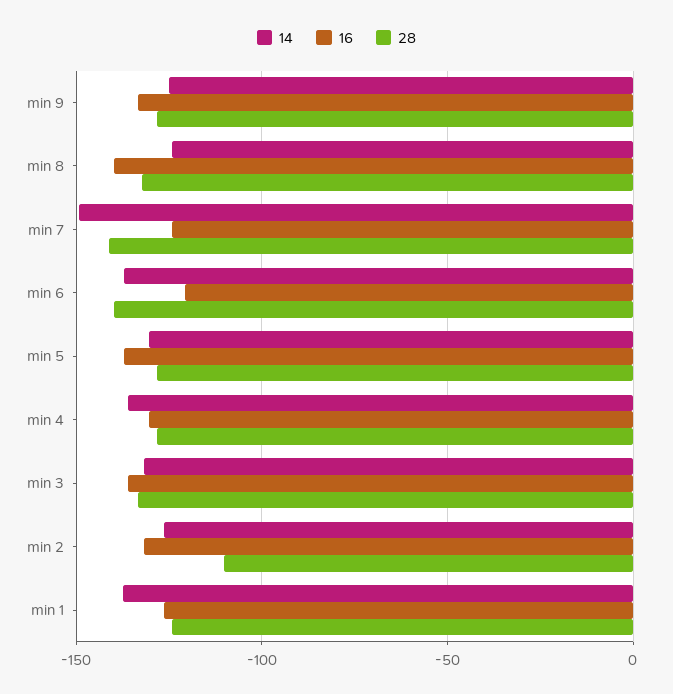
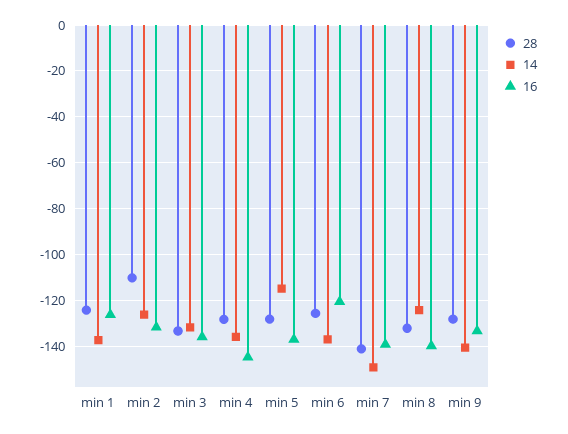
  {
    "14": {
-     "min 9": -125,
+     "min 9": -140,
      "min 8": -125,
      "min 7": -150,
      "min 6": -135,
-     "min 5": -130,
+     "min 5": -115,
      "min 4": -135,
      "min 3": -130,
      "min 2": -125,
      "min 1": -135
    },
    "16": {
      "min 9": -135,
      "min 8": -140,
-     "min 7": -125,
+     "min 7": -140,
      "min 6": -120,
      "min 5": -135,
-     "min 4": -130,
+     "min 4": -145,
      "min 3": -135,
      "min 2": -130,
      "min 1": -125
    },
    "28": {
      "min 9": -130,
      "min 8": -130,
      "min 7": -140,
-     "min 6": -140,
+     "min 6": -125,
      "min 5": -130,
      "min 4": -130,
      "min 3": -135,
      "min 2": -110,
      "min 1": -125
    }
  }

